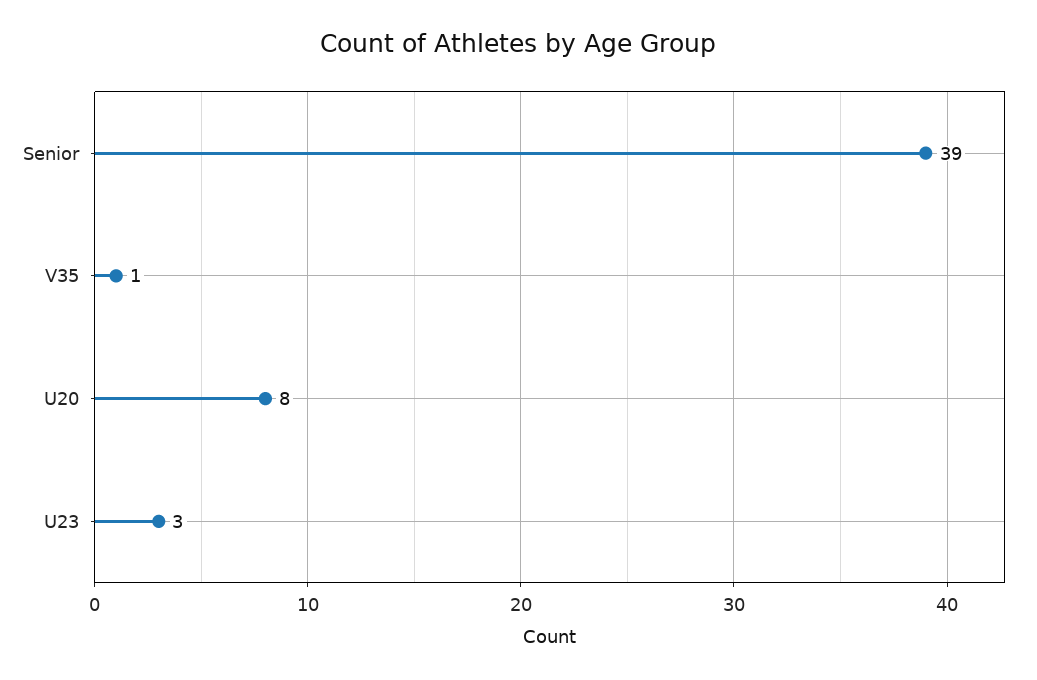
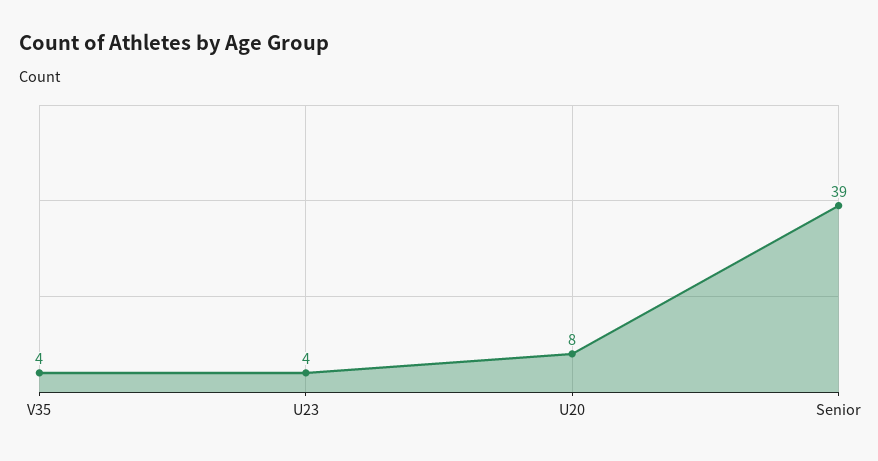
  {
    "Senior": 39,
-   "V35": 1,
+   "V35": 4,
    "U20": 8,
-   "U23": 3
+   "U23": 4
  }

